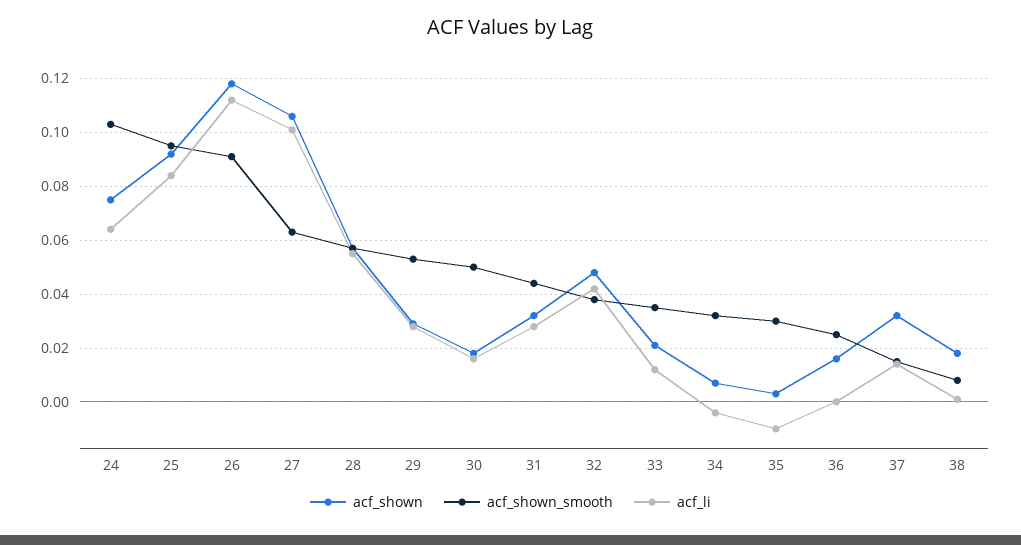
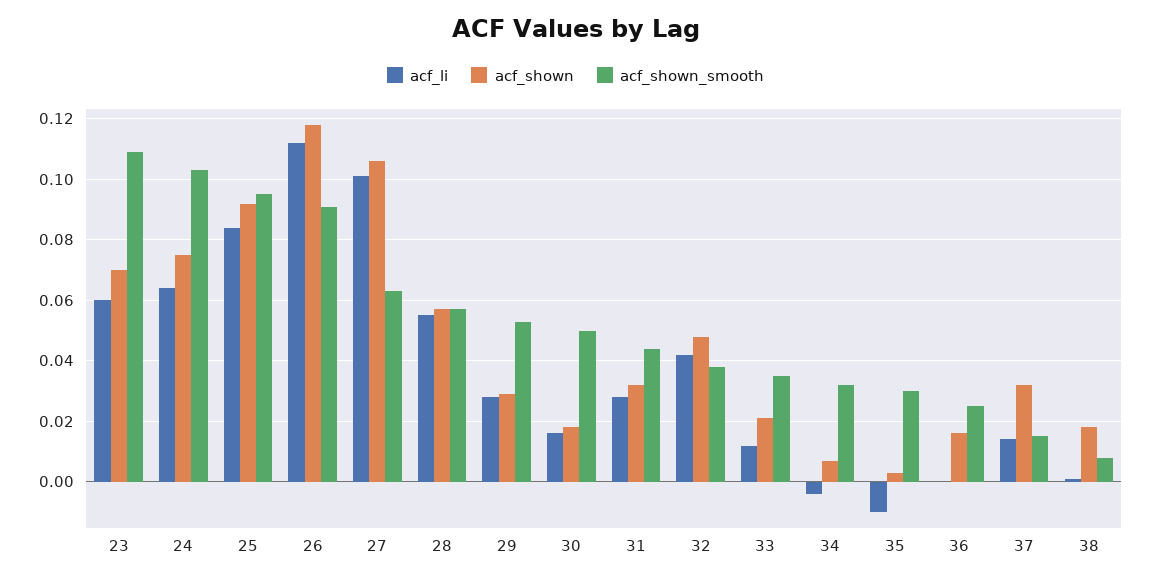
  {
    "acf_shown": {
      "24": 0.075,
      "25": 0.09,
      "26": 0.12,
      "27": 0.105,
      "28": 0.055,
      "29": 0.03,
      "30": 0.02,
      "31": 0.03,
      "32": 0.05,
      "33": 0.02,
      "34": 0.005,
      "35": 0.005,
      "36": 0.015,
      "37": 0.03,
-     "38": 0.02
+     "38": 0.02,
+     "23": 0.07
    },
    "acf_shown_smooth": {
      "24": 0.105,
      "25": 0.095,
      "26": 0.09,
      "27": 0.065,
      "28": 0.055,
      "29": 0.055,
      "30": 0.05,
      "31": 0.045,
      "32": 0.04,
      "33": 0.035,
      "34": 0.03,
      "35": 0.03,
      "36": 0.025,
      "37": 0.015,
-     "38": 0.01
+     "38": 0.01,
+     "23": 0.11
    },
    "acf_li": {
      "24": 0.065,
      "25": 0.085,
      "26": 0.11,
      "27": 0.1,
      "28": 0.055,
      "29": 0.03,
      "30": 0.015,
      "31": 0.03,
      "32": 0.04,
      "33": 0.01,
      "34": -0.005,
      "35": -0.01,
      "36": 0,
      "37": 0.015,
-     "38": 0
+     "38": 0,
+     "23": 0.06
    }
  }

